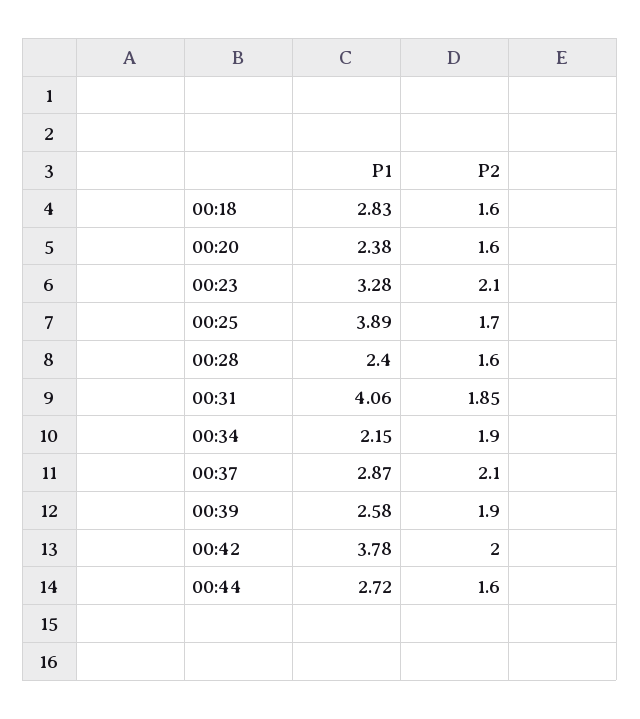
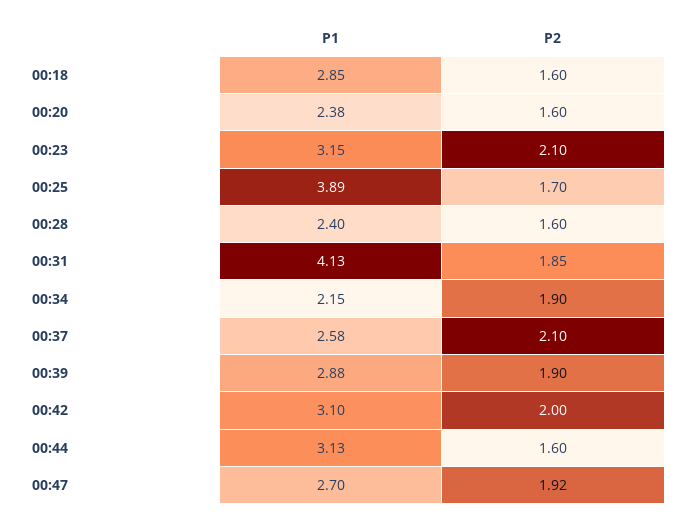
  {
    "P1": {
-     "00:18": 2.83,
+     "00:18": 2.85,
      "00:20": 2.38,
-     "00:23": 3.28,
+     "00:23": 3.15,
      "00:25": 3.89,
      "00:28": 2.4,
-     "00:31": 4.06,
+     "00:31": 4.13,
      "00:34": 2.15,
-     "00:37": 2.87,
+     "00:37": 2.58,
-     "00:39": 2.58,
+     "00:39": 2.88,
-     "00:42": 3.78,
+     "00:42": 3.1,
-     "00:44": 2.72
+     "00:44": 3.13,
+     "00:47": 2.7
    },
    "P2": {
      "00:18": 1.6,
      "00:20": 1.6,
      "00:23": 2.1,
      "00:25": 1.7,
      "00:28": 1.6,
      "00:31": 1.85,
      "00:34": 1.9,
      "00:37": 2.1,
      "00:39": 1.9,
      "00:42": 2,
-     "00:44": 1.6
+     "00:44": 1.6,
+     "00:47": 1.92
    }
  }

